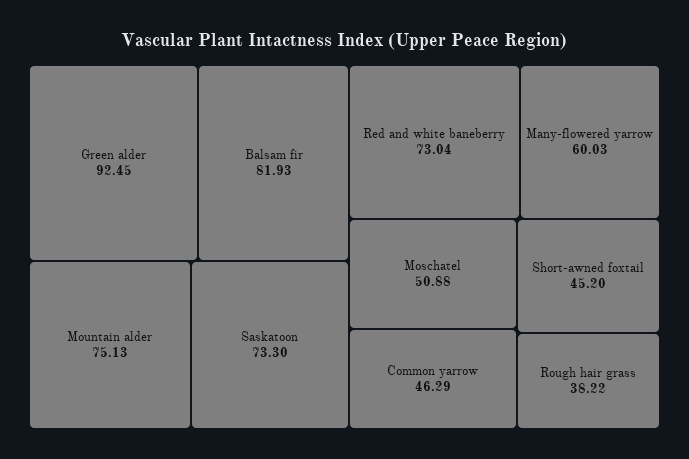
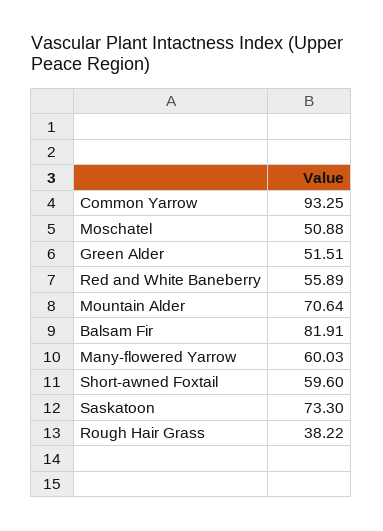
  {
-   "Green alder": 92.45,
+   "Green alder": 51.51,
-   "Balsam fir": 81.93,
+   "Balsam fir": 81.91,
-   "Mountain alder": 75.13,
+   "Mountain alder": 70.64,
    "Saskatoon": 73.3,
-   "Red and white baneberry": 73.04,
+   "Red and white baneberry": 55.89,
    "Many-flowered yarrow": 60.03,
    "Moschatel": 50.88,
-   "Common yarrow": 46.29,
+   "Common yarrow": 93.25,
-   "Short-awned foxtail": 45.2,
+   "Short-awned foxtail": 59.6,
    "Rough hair grass": 38.22
  }

